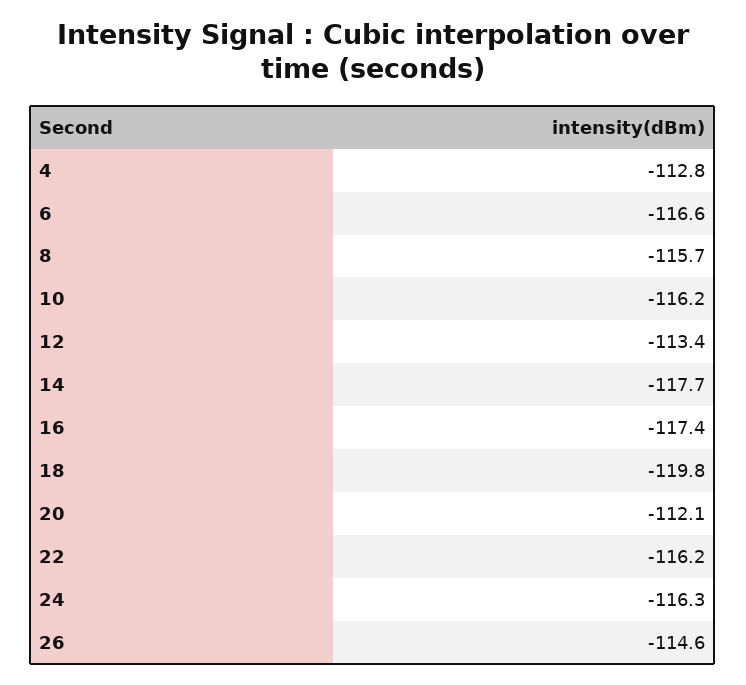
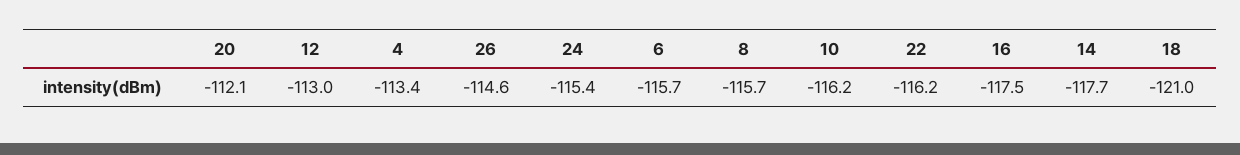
  {
-   "4": -112.8,
+   "4": -113.4,
-   "6": -116.6,
+   "6": -115.7,
    "8": -115.7,
    "10": -116.2,
-   "12": -113.4,
+   "12": -113,
    "14": -117.7,
-   "16": -117.4,
+   "16": -117.5,
-   "18": -119.8,
+   "18": -121,
    "20": -112.1,
    "22": -116.2,
-   "24": -116.3,
+   "24": -115.4,
    "26": -114.6
  }

